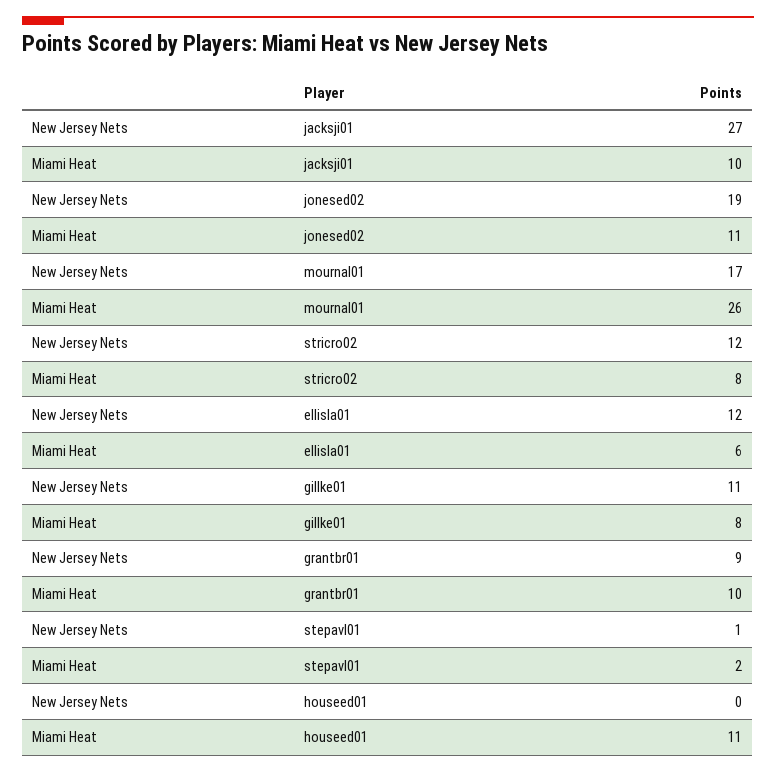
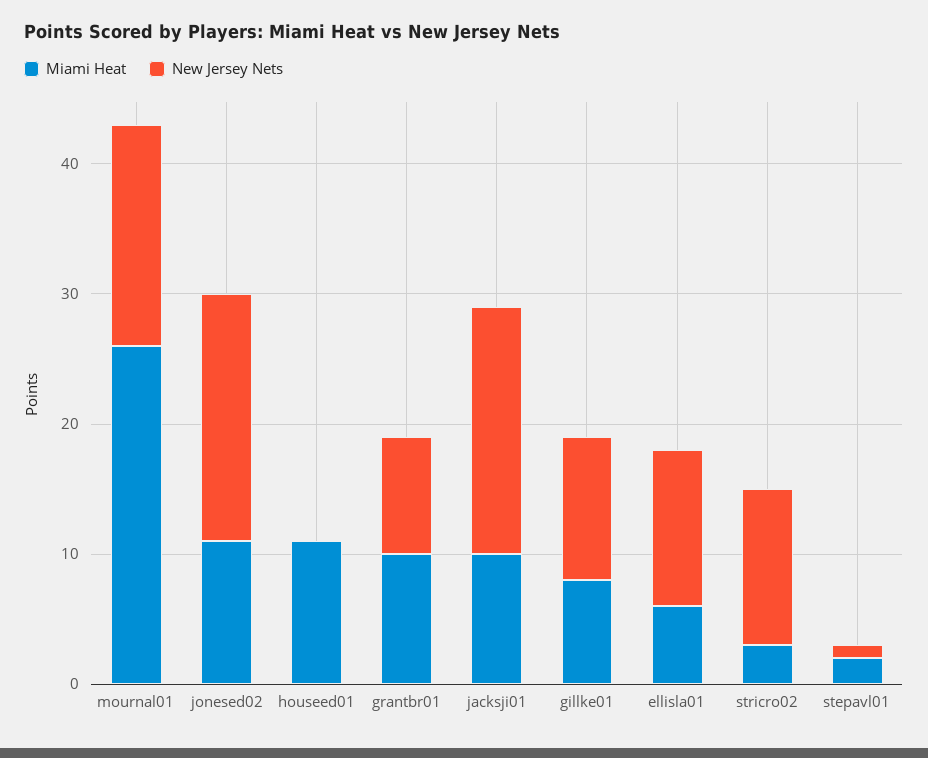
  {
    "New Jersey Nets": {
-     "jacksji01": 27,
+     "jacksji01": 19,
      "jonesed02": 19,
      "mournal01": 17,
      "stricro02": 12,
      "ellisla01": 12,
      "gillke01": 11,
      "grantbr01": 9,
      "stepavl01": 1,
      "houseed01": 0
    },
    "Miami Heat": {
      "jacksji01": 10,
      "jonesed02": 11,
      "mournal01": 26,
-     "stricro02": 8,
+     "stricro02": 3,
      "ellisla01": 6,
      "gillke01": 8,
      "grantbr01": 10,
      "stepavl01": 2,
      "houseed01": 11
    }
  }

